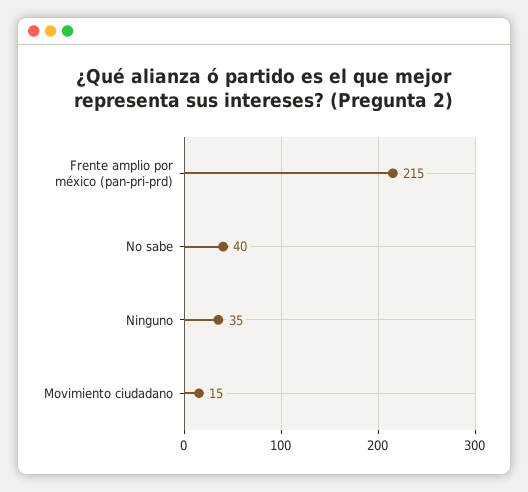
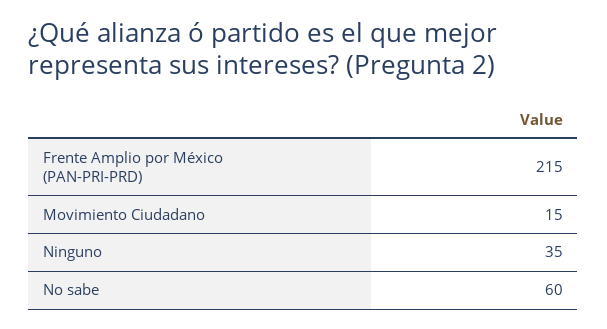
  {
    "Frente amplio por méxico (pan-pri-prd)": 215,
-   "No sabe": 40,
+   "No sabe": 60,
    "Ninguno": 35,
    "Movimiento ciudadano": 15
  }

